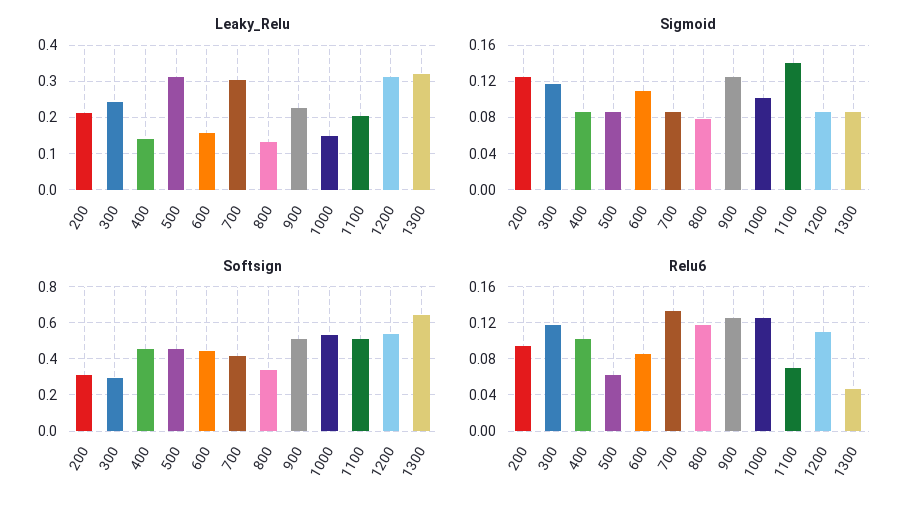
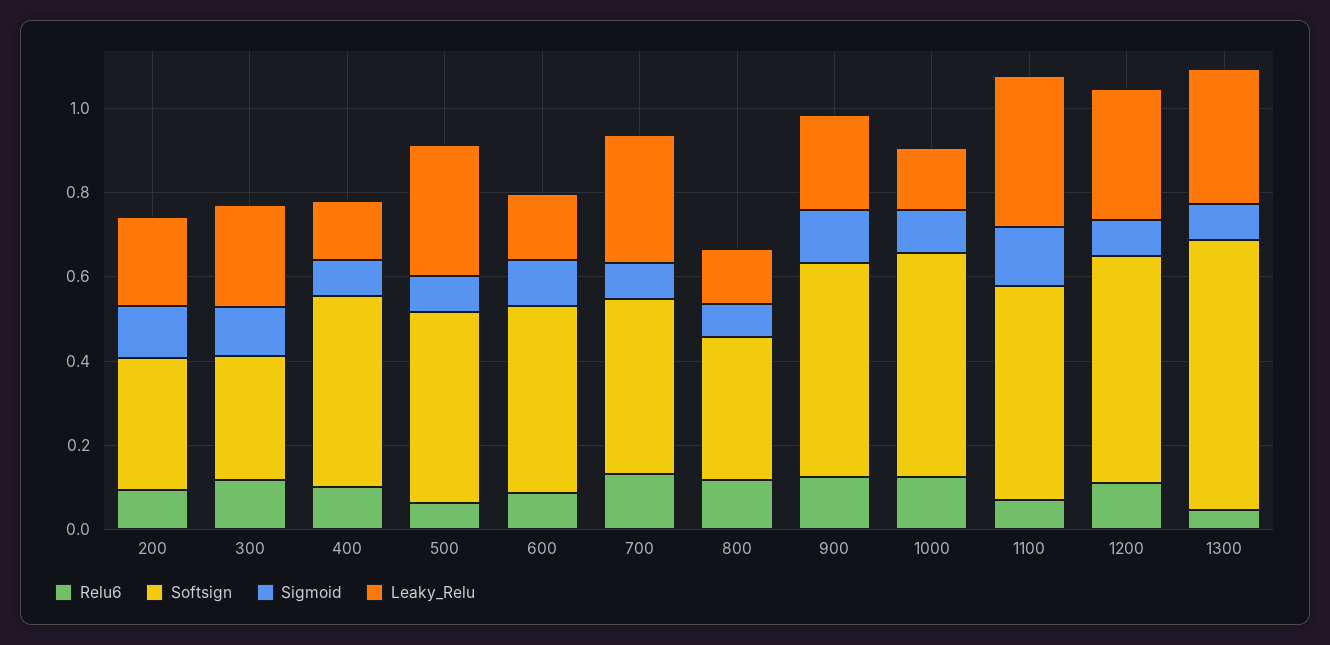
  {
    "Leaky_Relu": {
      "200": 0.22,
      "300": 0.24,
      "400": 0.14,
      "500": 0.32,
      "600": 0.16,
      "700": 0.3,
      "800": 0.14,
      "900": 0.22,
      "1000": 0.14,
-     "1100": 0.2,
+     "1100": 0.35,
      "1200": 0.32,
      "1300": 0.32
    },
    "Sigmoid": {
      "200": 0.13,
      "300": 0.12,
      "400": 0.09,
      "500": 0.09,
      "600": 0.11,
      "700": 0.09,
      "800": 0.08,
      "900": 0.13,
      "1000": 0.1,
      "1100": 0.14,
      "1200": 0.09,
      "1300": 0.09
    },
    "Softsign": {
      "200": 0.3,
      "300": 0.3,
      "400": 0.45,
      "500": 0.45,
      "600": 0.45,
      "700": 0.4,
      "800": 0.35,
      "900": 0.5,
      "1000": 0.55,
      "1100": 0.5,
      "1200": 0.55,
      "1300": 0.65
    },
    "Relu6": {
      "200": 0.09,
      "300": 0.12,
      "400": 0.1,
      "500": 0.06,
      "600": 0.09,
      "700": 0.13,
      "800": 0.12,
      "900": 0.13,
      "1000": 0.13,
      "1100": 0.07,
      "1200": 0.11,
      "1300": 0.05
    }
  }

